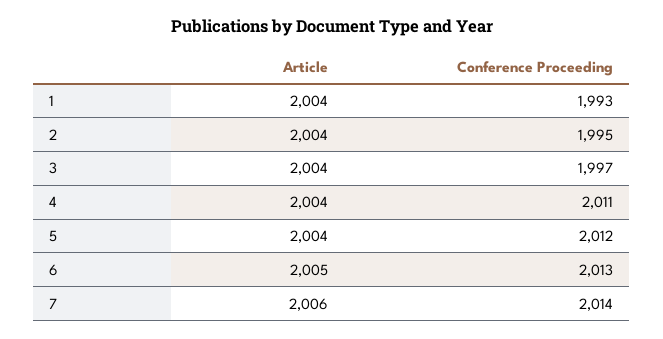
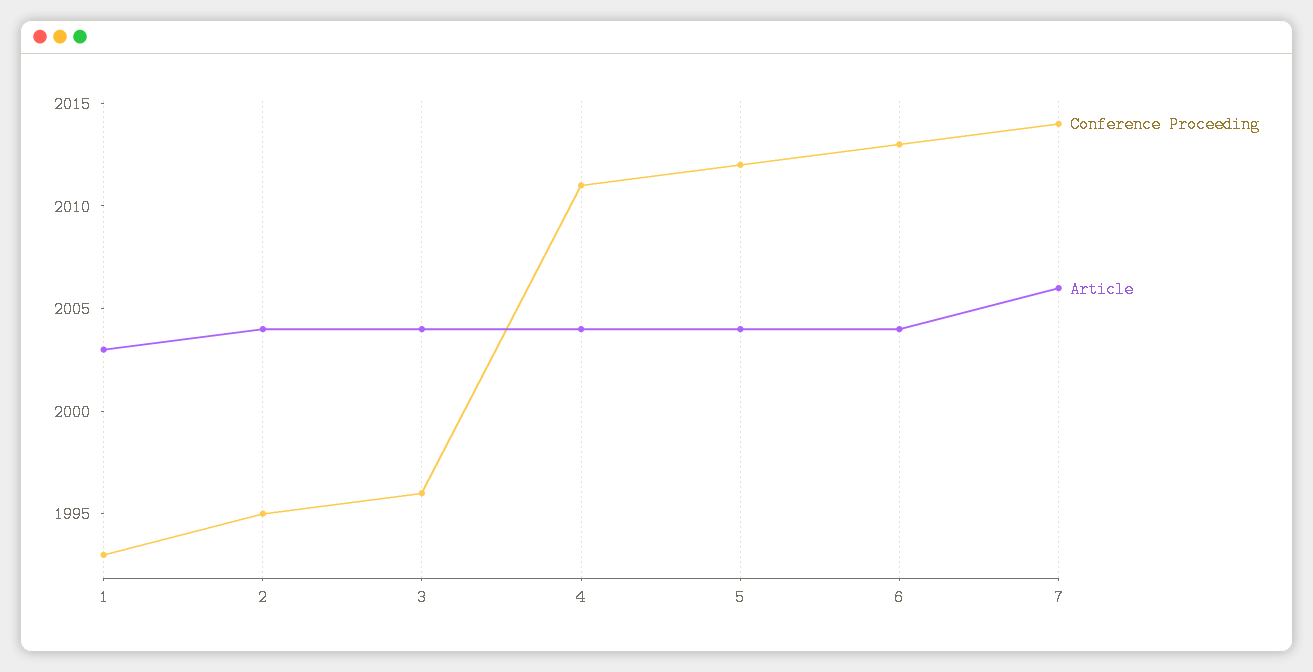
  {
    "Article": {
-     "1": 2004,
+     "1": 2003,
      "2": 2004,
      "3": 2004,
      "4": 2004,
      "5": 2004,
-     "6": 2005,
+     "6": 2004,
      "7": 2006
    },
    "Conference Proceeding": {
      "1": 1993,
      "2": 1995,
-     "3": 1997,
+     "3": 1996,
      "4": 2011,
      "5": 2012,
      "6": 2013,
      "7": 2014
    }
  }

